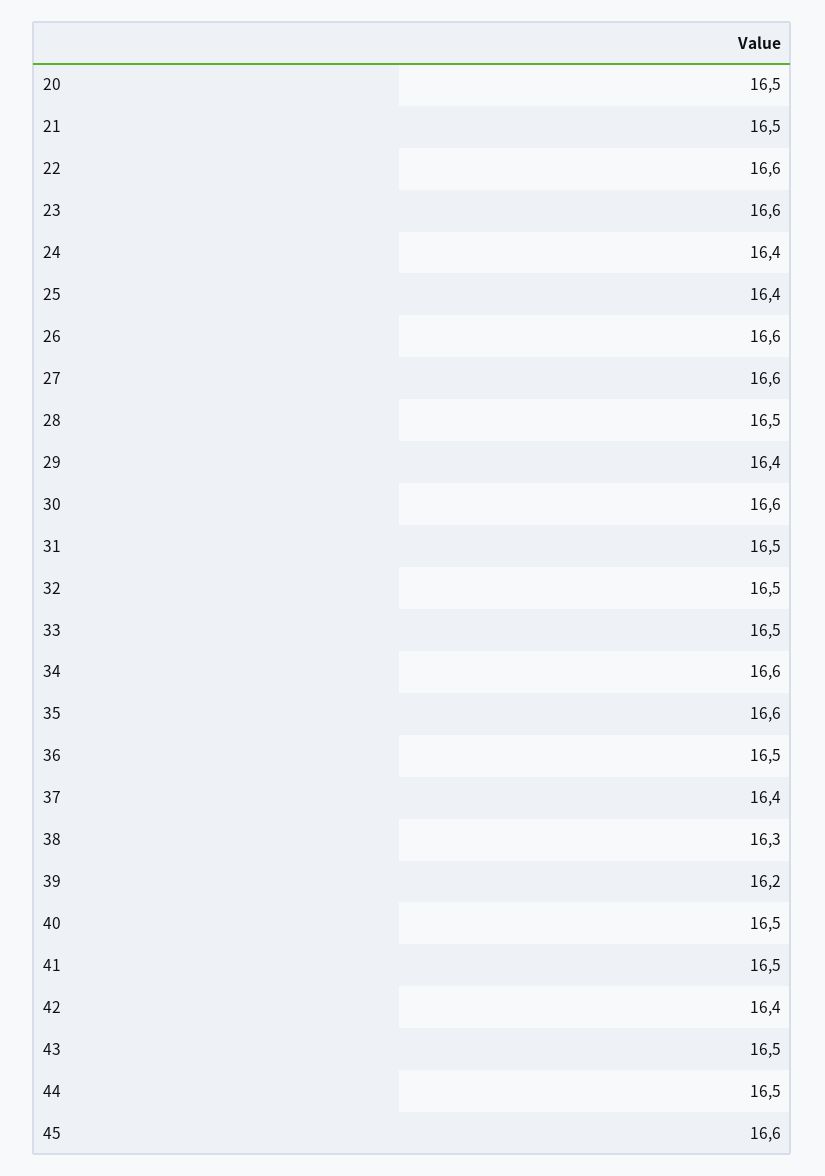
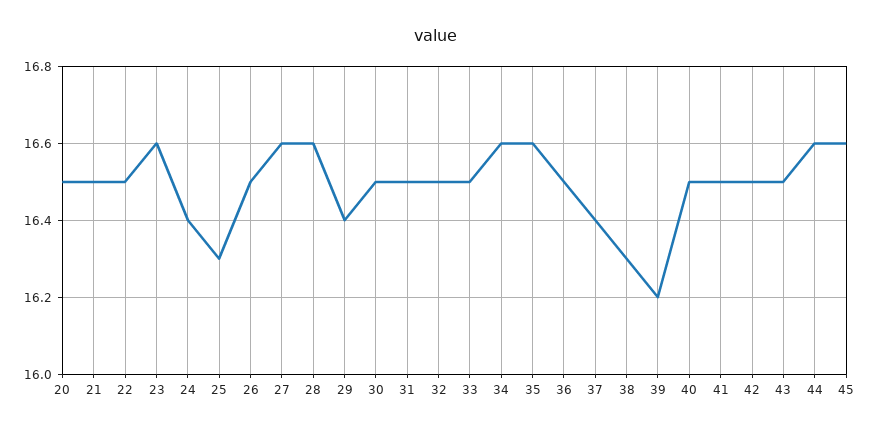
  {
    "20": 16.5,
    "21": 16.5,
-   "22": 16.6,
+   "22": 16.5,
    "23": 16.6,
    "24": 16.4,
-   "25": 16.4,
+   "25": 16.3,
-   "26": 16.6,
+   "26": 16.5,
    "27": 16.6,
-   "28": 16.5,
+   "28": 16.6,
    "29": 16.4,
-   "30": 16.6,
+   "30": 16.5,
    "31": 16.5,
    "32": 16.5,
    "33": 16.5,
    "34": 16.6,
    "35": 16.6,
    "36": 16.5,
    "37": 16.4,
    "38": 16.3,
    "39": 16.2,
    "40": 16.5,
    "41": 16.5,
-   "42": 16.4,
+   "42": 16.5,
    "43": 16.5,
-   "44": 16.5,
+   "44": 16.6,
    "45": 16.6
  }

